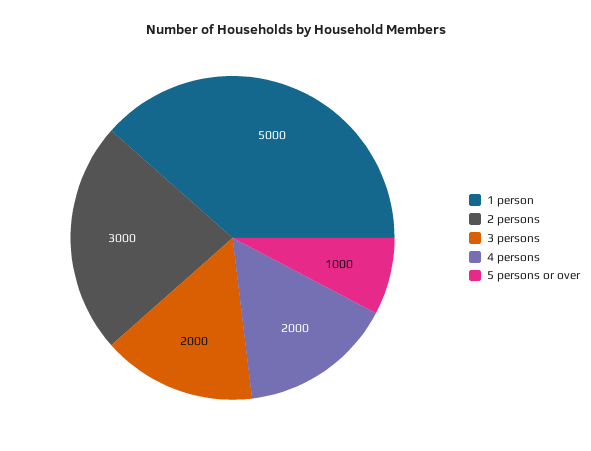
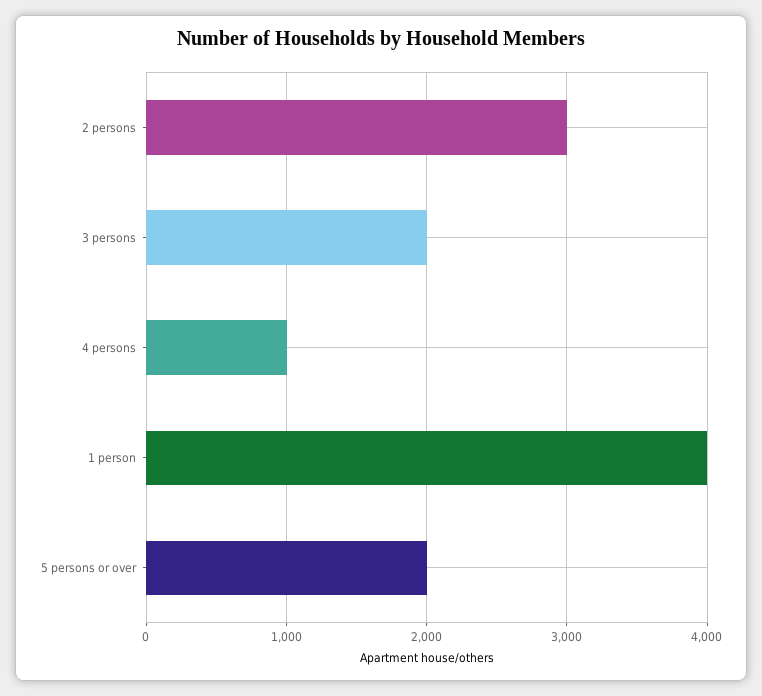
  {
-   "1 person": 5000,
+   "1 person": 4000,
    "2 persons": 3000,
    "3 persons": 2000,
-   "4 persons": 2000,
+   "4 persons": 1000,
-   "5 persons or over": 1000
+   "5 persons or over": 2000
  }

